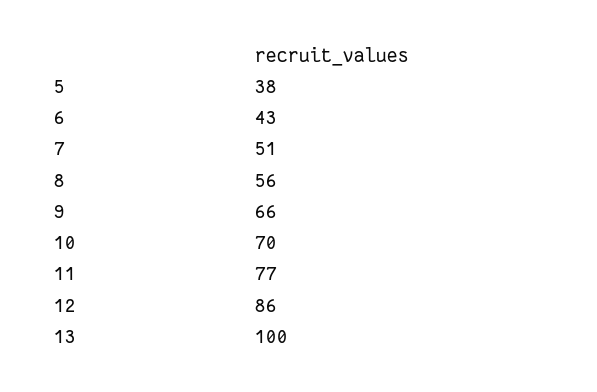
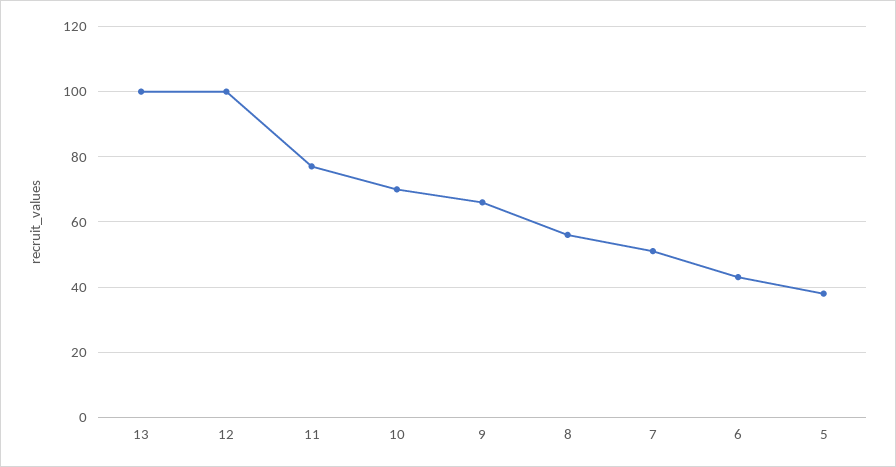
  {
    "5": 38,
    "6": 43,
    "7": 51,
    "8": 56,
    "9": 66,
    "10": 70,
    "11": 77,
-   "12": 86,
+   "12": 100,
    "13": 100
  }

